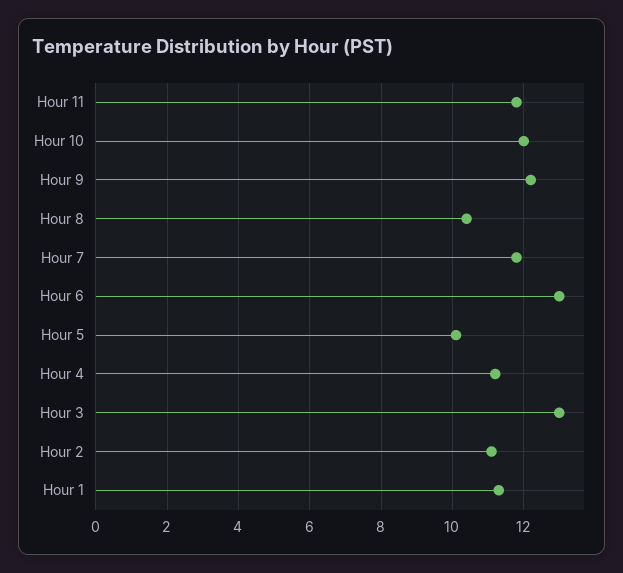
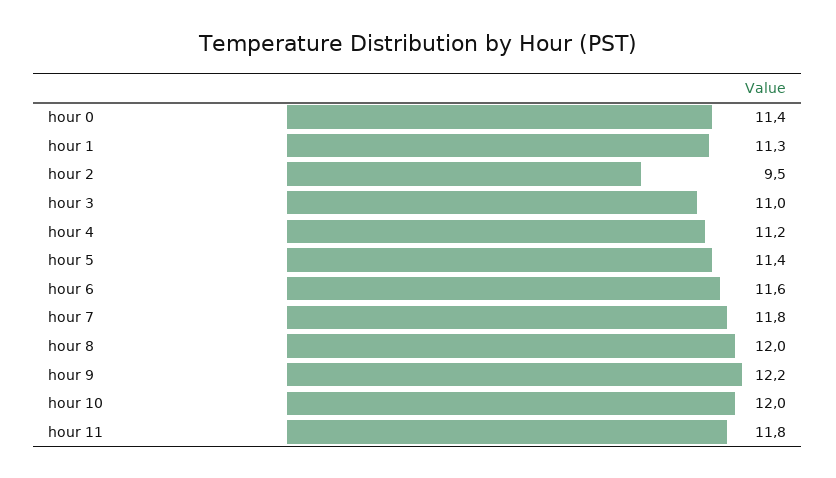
  {
    "Hour 11": 11.8,
    "Hour 10": 12,
    "Hour 9": 12.2,
-   "Hour 8": 10.5,
+   "Hour 8": 12,
    "Hour 7": 11.8,
-   "Hour 6": 13,
+   "Hour 6": 11.6,
-   "Hour 5": 10,
+   "Hour 5": 11.4,
    "Hour 4": 11.2,
-   "Hour 3": 13,
+   "Hour 3": 11,
-   "Hour 2": 11,
+   "Hour 2": 9.5,
-   "Hour 1": 11.3
+   "Hour 1": 11.3,
+   "hour 0": 11.4
  }

